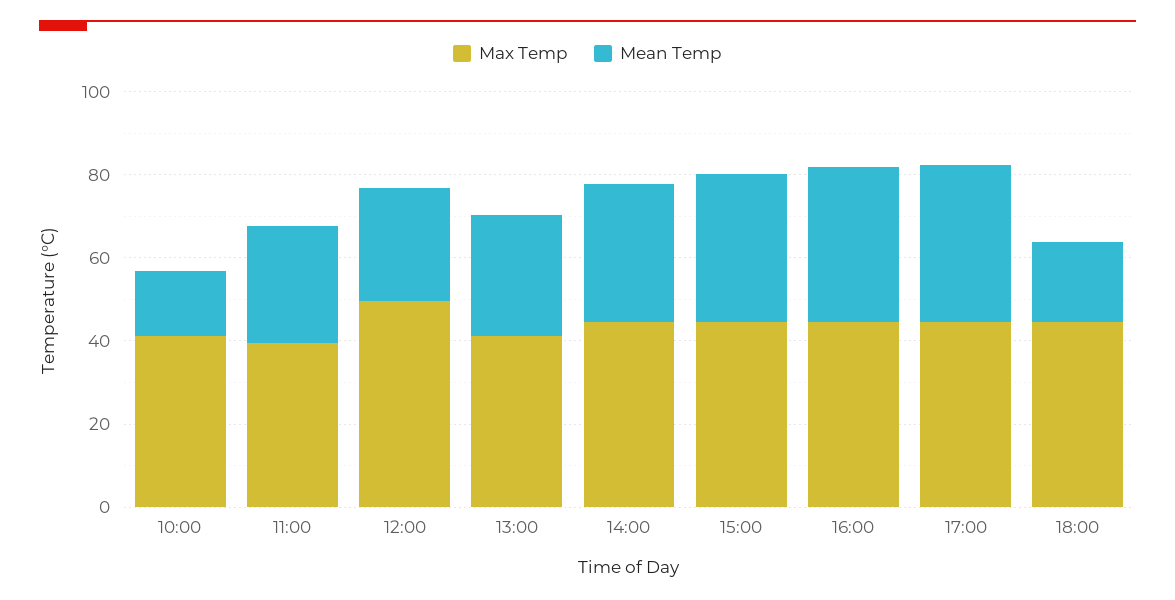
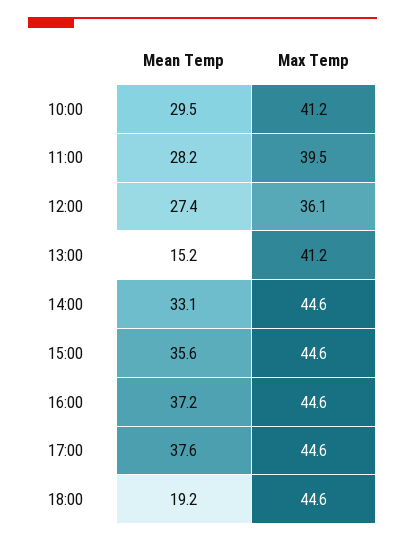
  {
    "Max Temp": {
      "10:00": 41.2,
      "11:00": 39.5,
-     "12:00": 50,
+     "12:00": 36.1,
      "13:00": 41.2,
      "14:00": 44.6,
      "15:00": 44.6,
      "16:00": 44.6,
      "17:00": 44.6,
      "18:00": 44.6
    },
    "Mean Temp": {
-     "10:00": 15,
+     "10:00": 29.5,
      "11:00": 28.2,
      "12:00": 27.4,
-     "13:00": 30,
+     "13:00": 15.2,
      "14:00": 33.1,
      "15:00": 35.6,
      "16:00": 37.2,
      "17:00": 37.6,
      "18:00": 19.2
    }
  }

